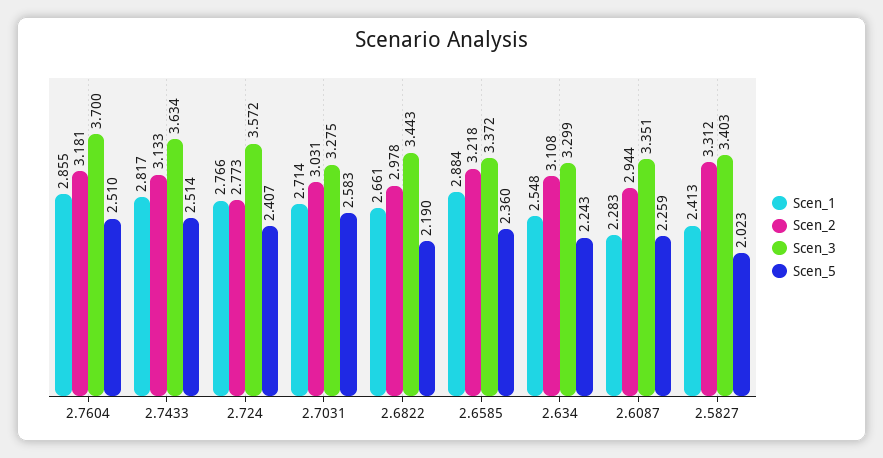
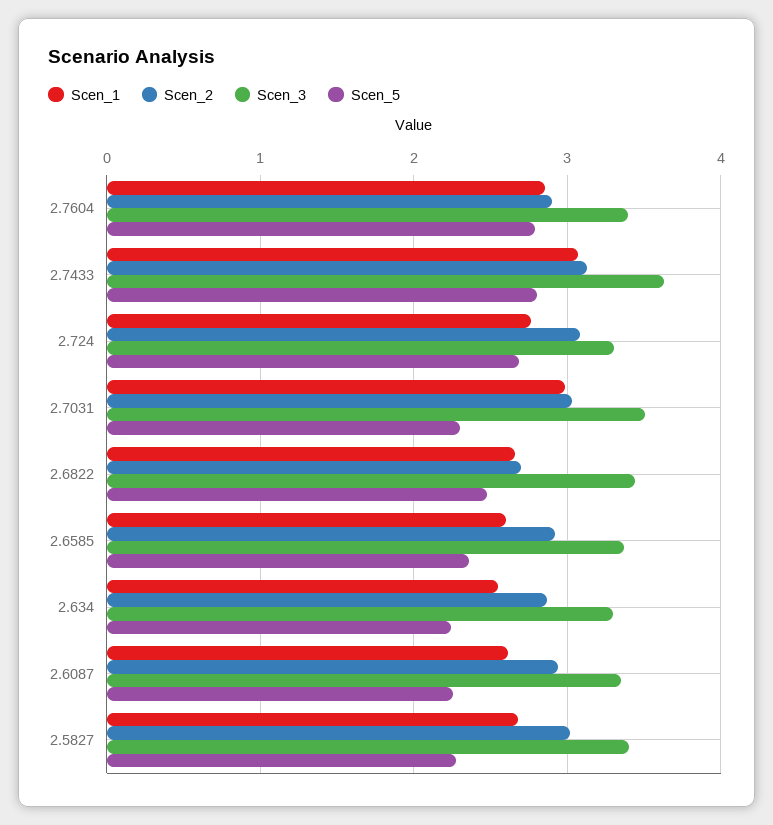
  {
    "Scen_1": {
      "2.7604": 2.855,
-     "2.7433": 2.817,
+     "2.7433": 3.1,
      "2.724": 2.766,
-     "2.7031": 2.714,
+     "2.7031": 3,
      "2.6822": 2.661,
-     "2.6585": 2.884,
+     "2.6585": 2.6,
      "2.634": 2.548,
-     "2.6087": 2.283,
+     "2.6087": 2.6,
-     "2.5827": 2.413
+     "2.5827": 2.7
    },
    "Scen_2": {
-     "2.7604": 3.181,
+     "2.7604": 2.9,
      "2.7433": 3.133,
-     "2.724": 2.773,
+     "2.724": 3.1,
      "2.7031": 3.031,
-     "2.6822": 2.978,
+     "2.6822": 2.7,
-     "2.6585": 3.218,
+     "2.6585": 2.9,
-     "2.634": 3.108,
+     "2.634": 2.9,
      "2.6087": 2.944,
-     "2.5827": 3.312
+     "2.5827": 3
    },
    "Scen_3": {
-     "2.7604": 3.7,
+     "2.7604": 3.4,
      "2.7433": 3.634,
-     "2.724": 3.572,
+     "2.724": 3.3,
-     "2.7031": 3.275,
+     "2.7031": 3.5,
      "2.6822": 3.443,
      "2.6585": 3.372,
      "2.634": 3.299,
      "2.6087": 3.351,
      "2.5827": 3.403
    },
    "Scen_5": {
-     "2.7604": 2.51,
+     "2.7604": 2.8,
-     "2.7433": 2.514,
+     "2.7433": 2.8,
-     "2.724": 2.407,
+     "2.724": 2.7,
-     "2.7031": 2.583,
+     "2.7031": 2.3,
-     "2.6822": 2.19,
+     "2.6822": 2.5,
      "2.6585": 2.36,
      "2.634": 2.243,
      "2.6087": 2.259,
-     "2.5827": 2.023
+     "2.5827": 2.3
    }
  }

